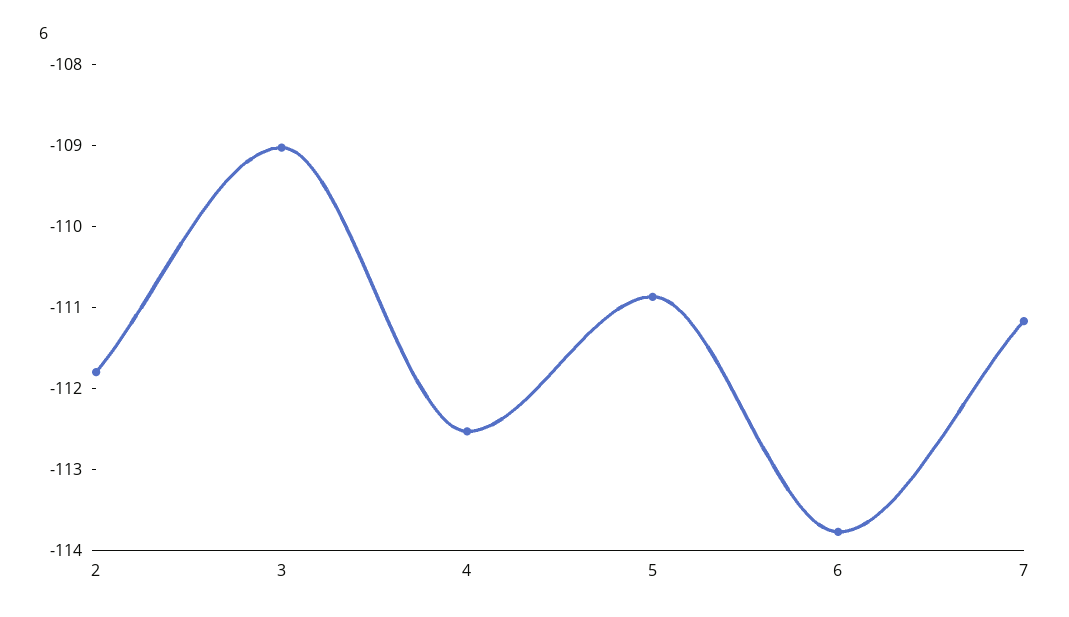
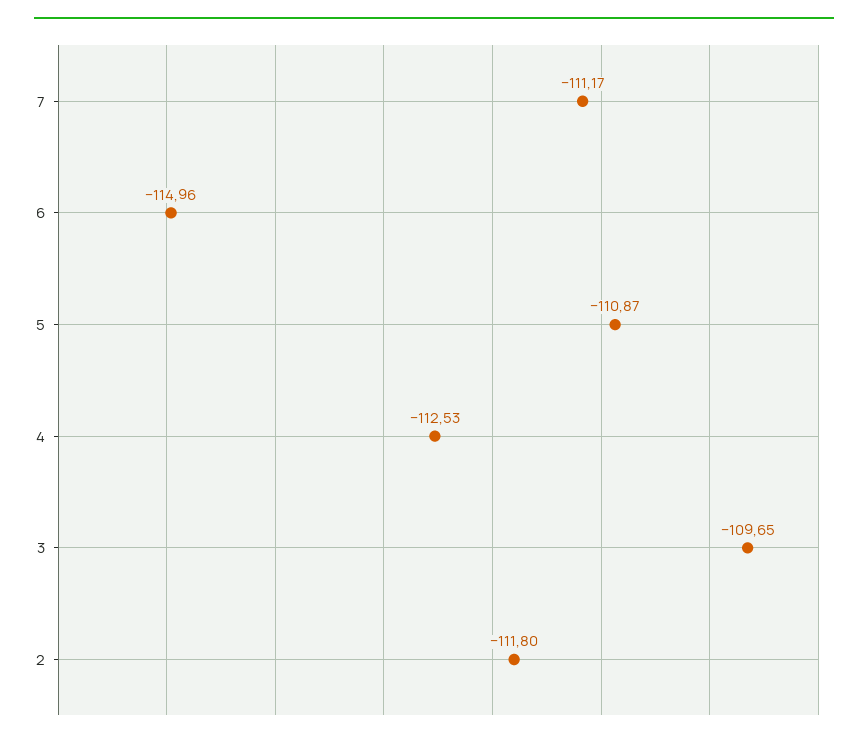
  {
    "2": -111.8,
-   "3": -109,
+   "3": -109.65,
    "4": -112.53,
    "5": -110.87,
-   "6": -113.8,
+   "6": -114.96,
    "7": -111.17
  }

